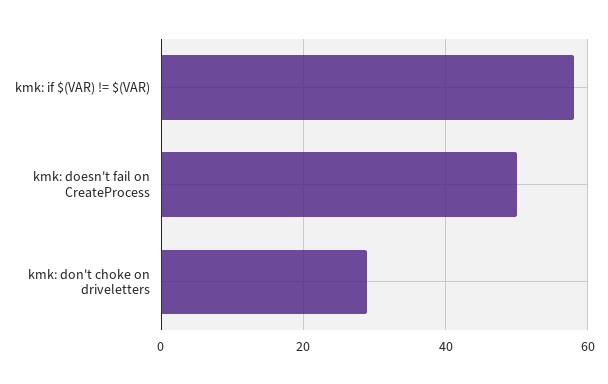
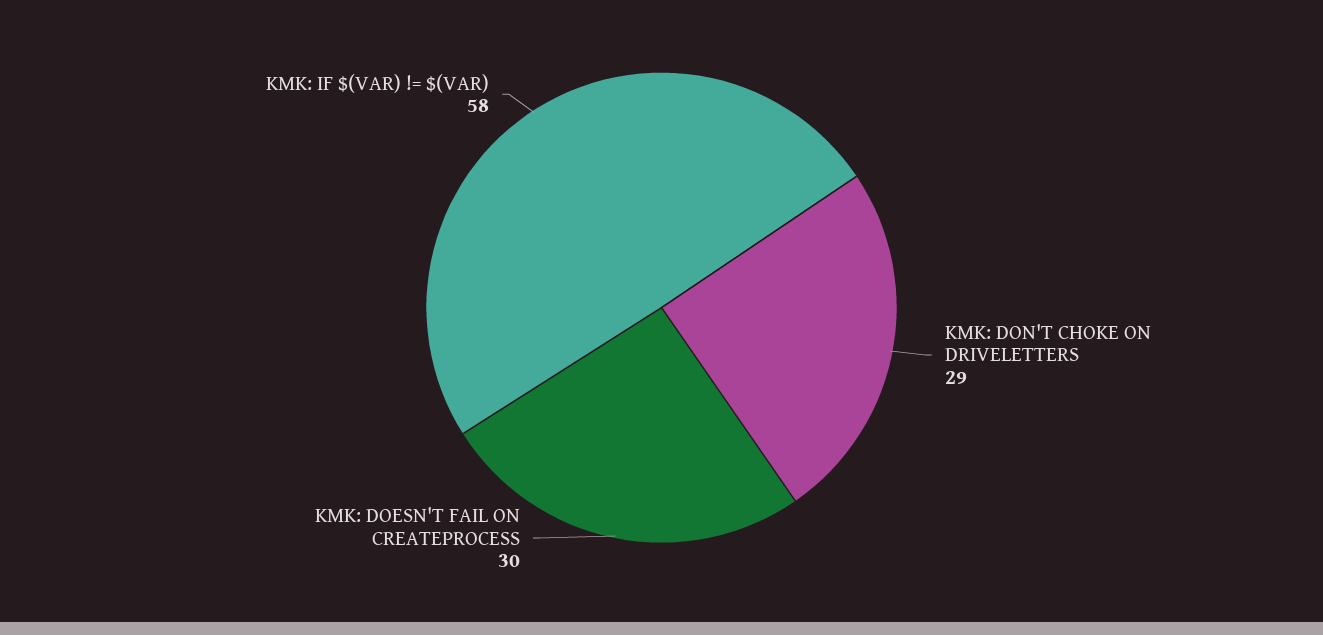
  {
    "kmk: if $(VAR) != $(VAR)": 58,
-   "kmk: doesn't fail on CreateProcess": 50,
+   "kmk: doesn't fail on CreateProcess": 30,
    "kmk: don't choke on driveletters": 29
  }

